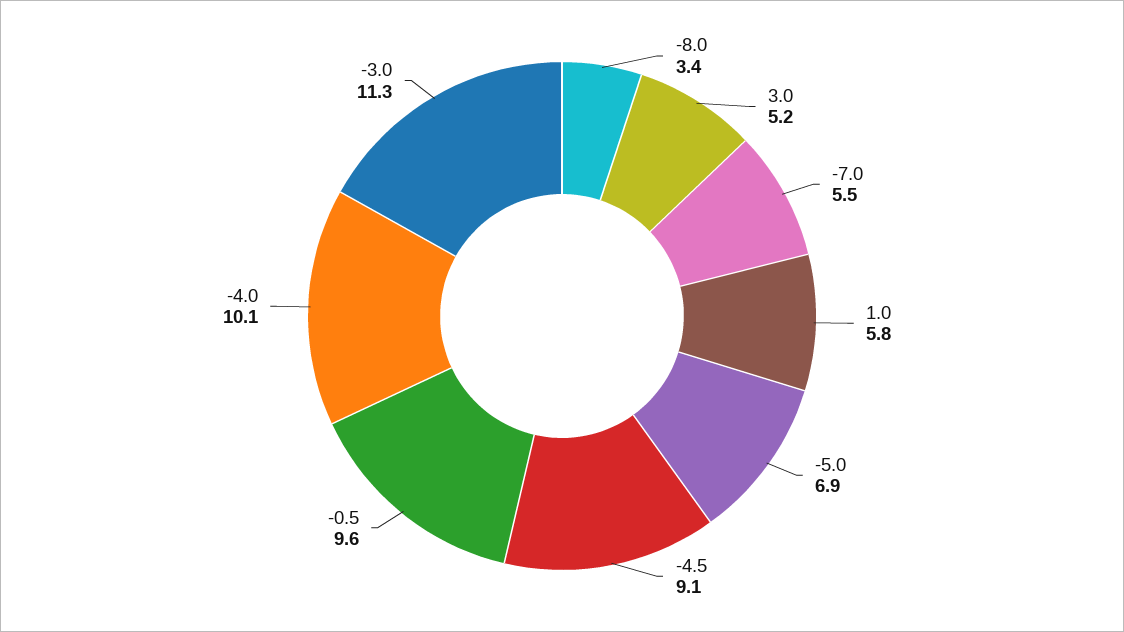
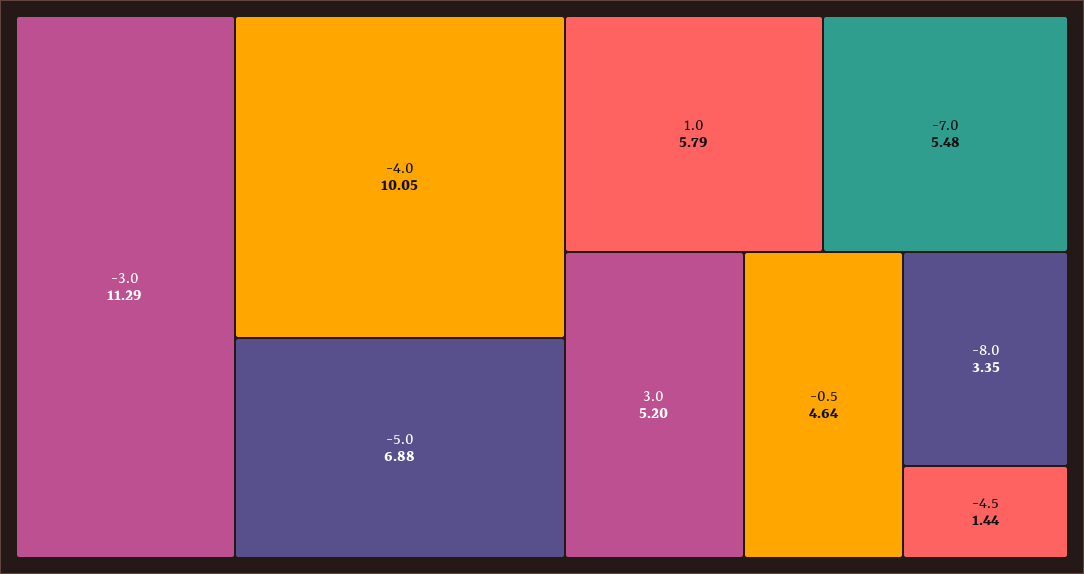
  {
    "-8.0": 3.35,
    "3.0": 5.2,
    "-7.0": 5.48,
    "1.0": 5.79,
    "-5.0": 6.88,
-   "-4.5": 9.1,
+   "-4.5": 1.44,
-   "-0.5": 9.6,
+   "-0.5": 4.64,
    "-4.0": 10.05,
    "-3.0": 11.29
  }

